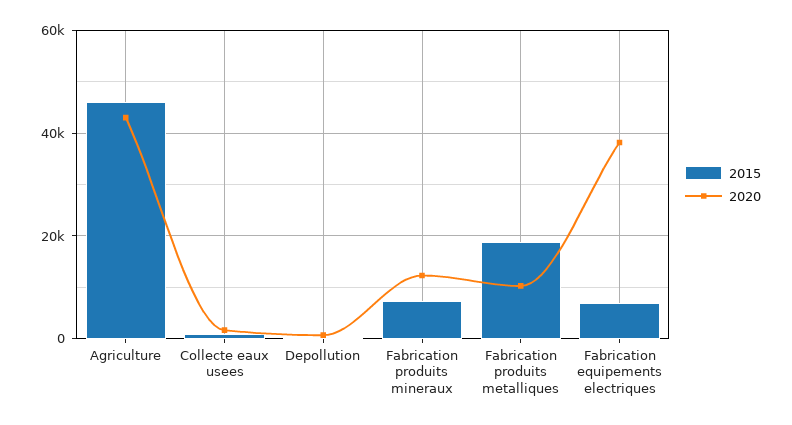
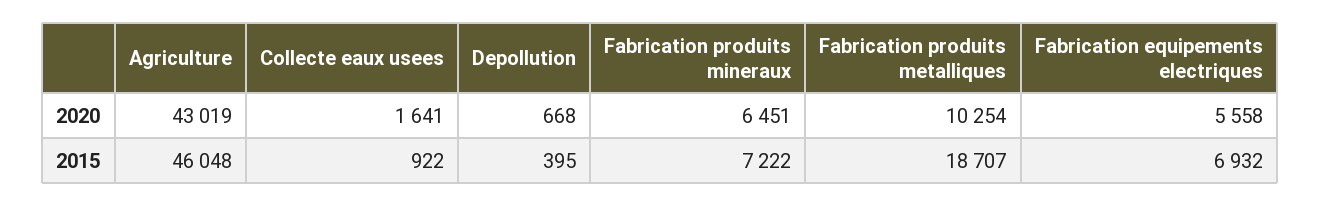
  {
    "2015": {
      "Agriculture": 46048,
      "Collecte eaux usees": 922,
      "Depollution": 395,
      "Fabrication produits mineraux": 7222,
      "Fabrication produits metalliques": 18707,
      "Fabrication equipements electriques": 6932
    },
    "2020": {
      "Agriculture": 43019,
      "Collecte eaux usees": 1641,
      "Depollution": 668,
-     "Fabrication produits mineraux": 12000,
+     "Fabrication produits mineraux": 6451,
      "Fabrication produits metalliques": 10254,
-     "Fabrication equipements electriques": 38000
+     "Fabrication equipements electriques": 5558
    }
  }

